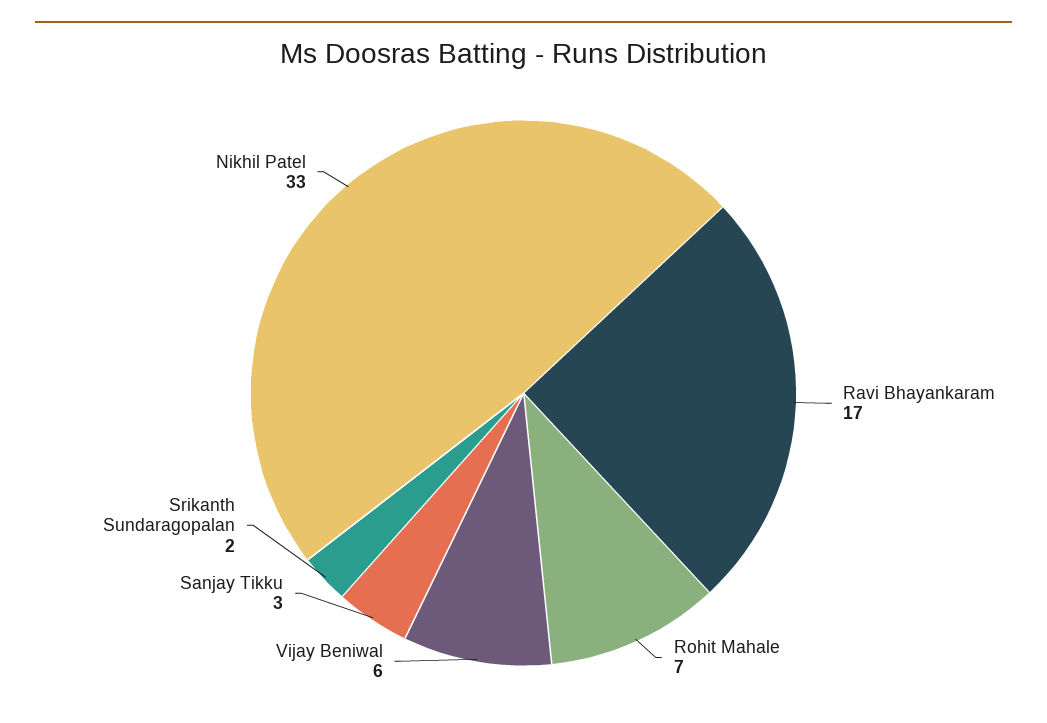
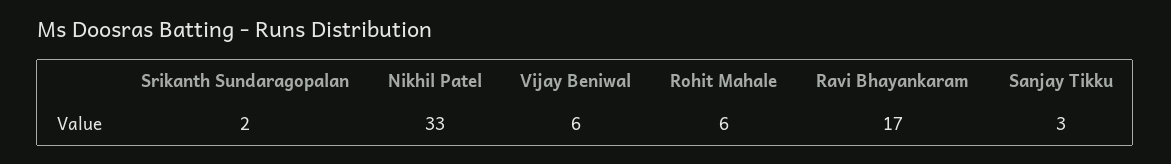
  {
    "Ravi Bhayankaram": 17,
-   "Rohit Mahale": 7,
+   "Rohit Mahale": 6,
    "Vijay Beniwal": 6,
    "Sanjay Tikku": 3,
    "Srikanth Sundaragopalan": 2,
    "Nikhil Patel": 33
  }

